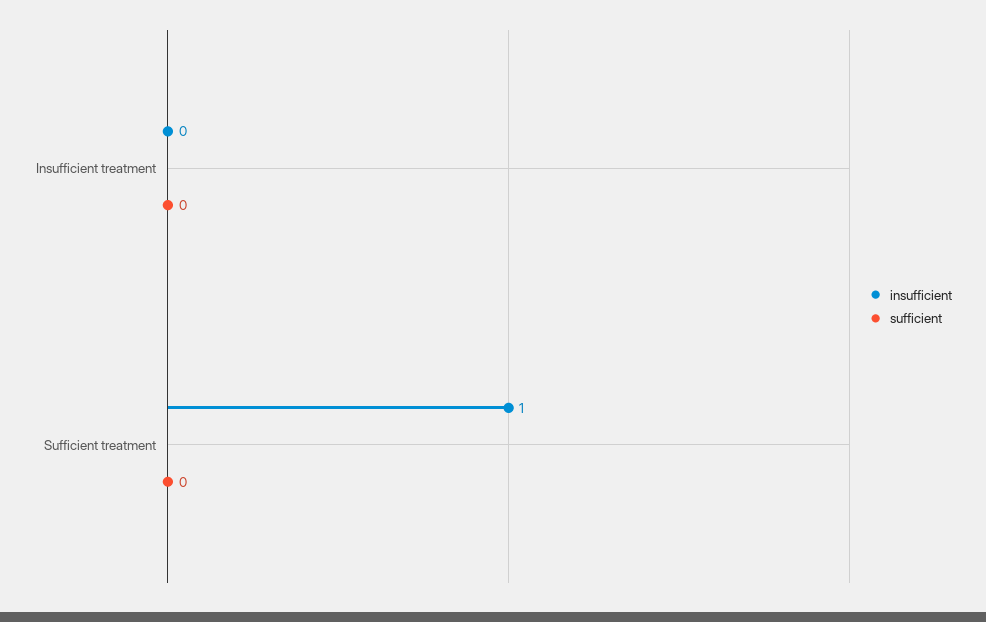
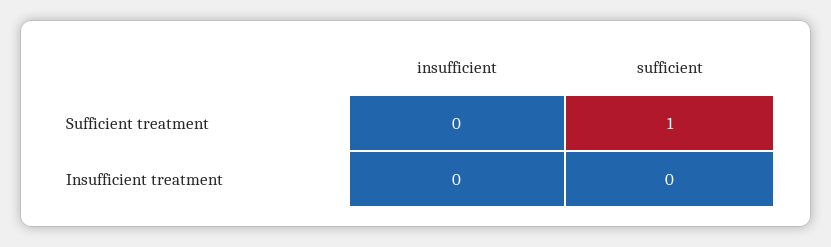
  {
    "insufficient": {
      "Insufficient treatment": 0,
-     "Sufficient treatment": 1
+     "Sufficient treatment": 0
    },
    "sufficient": {
      "Insufficient treatment": 0,
-     "Sufficient treatment": 0
+     "Sufficient treatment": 1
    }
  }

